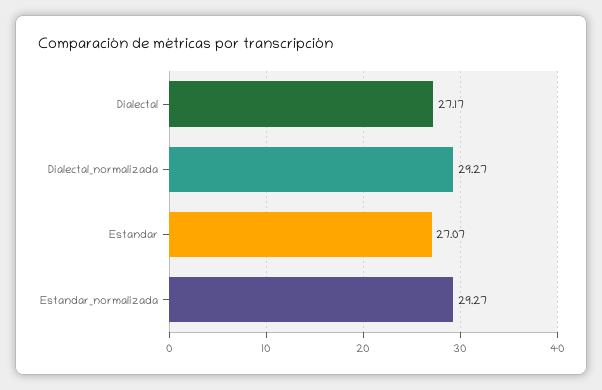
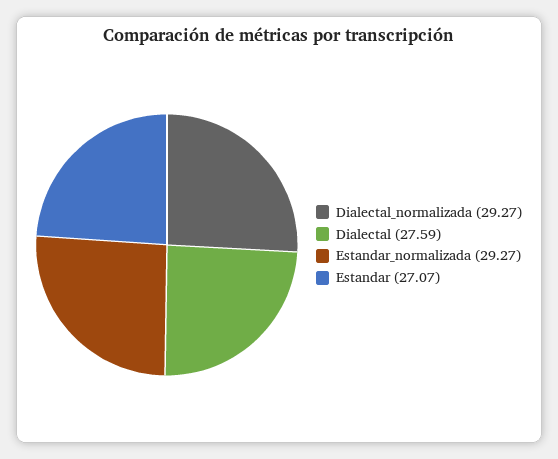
  {
-   "Dialectal": 27.17,
+   "Dialectal": 27.59,
    "Dialectal_normalizada": 29.27,
    "Estandar": 27.07,
    "Estandar_normalizada": 29.27
  }

